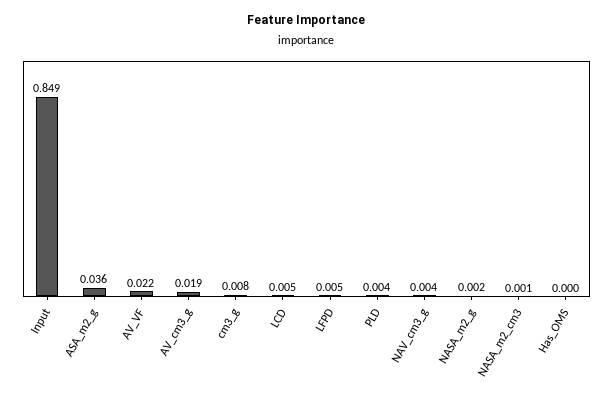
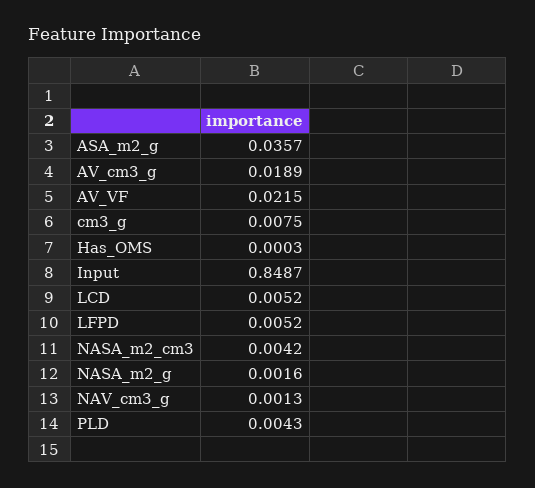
  {
    "Input": 0.8487,
    "ASA_m2_g": 0.0357,
    "AV_VF": 0.0215,
    "AV_cm3_g": 0.0189,
    "cm3_g": 0.0075,
    "LCD": 0.0052,
    "LFPD": 0.0052,
    "PLD": 0.0043,
-   "NAV_cm3_g": 0.004,
+   "NAV_cm3_g": 0.0013,
    "NASA_m2_g": 0.0016,
-   "NASA_m2_cm3": 0.001,
+   "NASA_m2_cm3": 0.0042,
    "Has_OMS": 0.0003
  }

